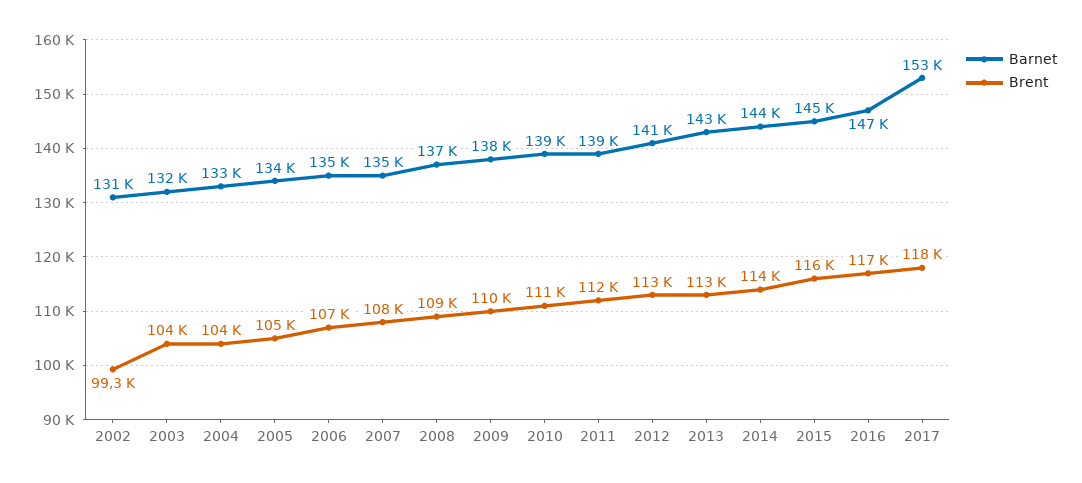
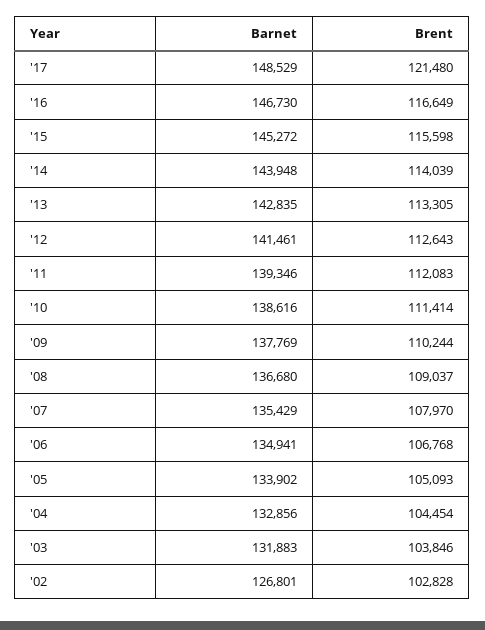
  {
    "Barnet": {
-     "2002": 131000,
+     "2002": 126801,
      "2003": 131883,
      "2004": 132856,
      "2005": 133902,
      "2006": 134941,
      "2007": 135429,
      "2008": 136680,
      "2009": 137769,
      "2010": 138616,
      "2011": 139346,
      "2012": 141461,
      "2013": 142835,
      "2014": 143948,
      "2015": 145272,
      "2016": 146730,
-     "2017": 153000
+     "2017": 148529
    },
    "Brent": {
-     "2002": 99300,
+     "2002": 102828,
      "2003": 103846,
      "2004": 104454,
      "2005": 105093,
      "2006": 106768,
      "2007": 107970,
      "2008": 109037,
      "2009": 110244,
      "2010": 111414,
      "2011": 112083,
      "2012": 112643,
      "2013": 113305,
      "2014": 114039,
      "2015": 115598,
      "2016": 116649,
-     "2017": 118000
+     "2017": 121480
    }
  }

